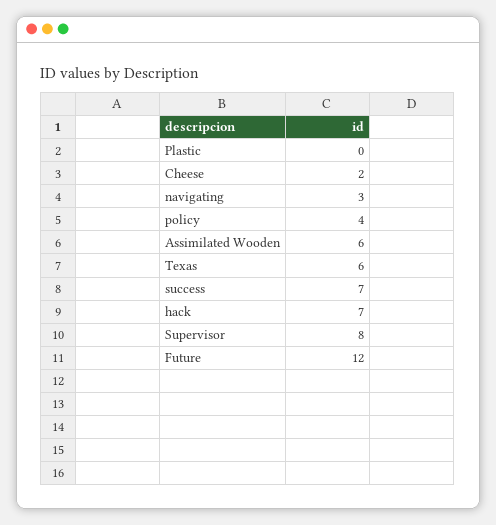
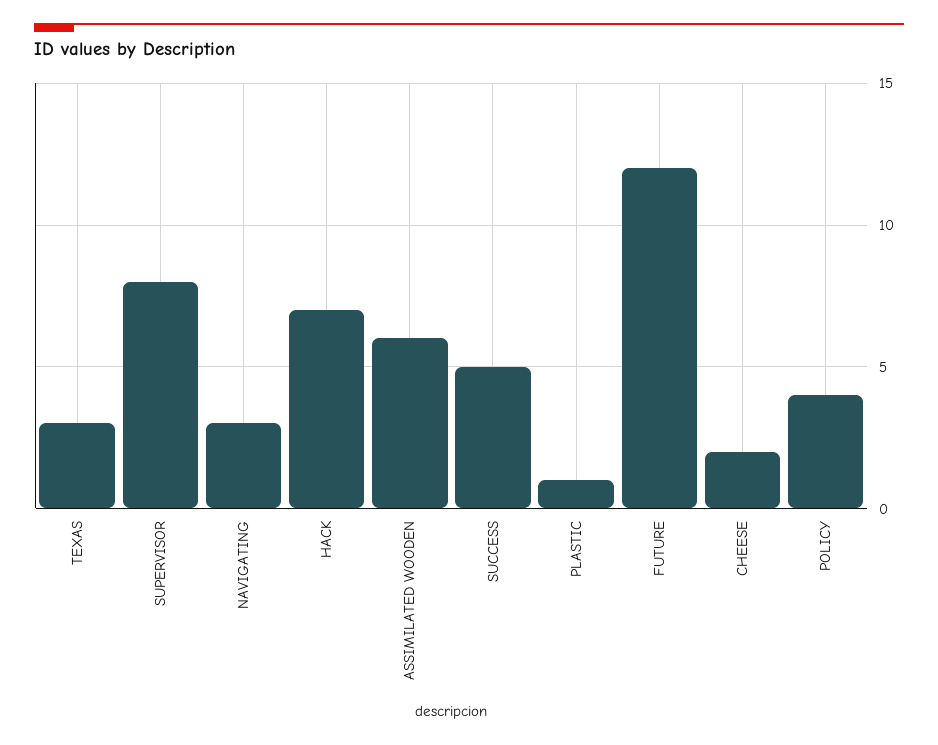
  {
-   "Plastic": 0,
+   "Plastic": 1,
    "Cheese": 2,
    "navigating": 3,
    "policy": 4,
    "Assimilated Wooden": 6,
-   "Texas": 6,
+   "Texas": 3,
-   "success": 7,
+   "success": 5,
    "hack": 7,
    "Supervisor": 8,
    "Future": 12
  }

